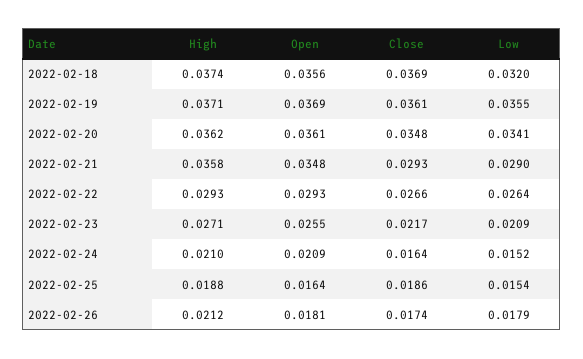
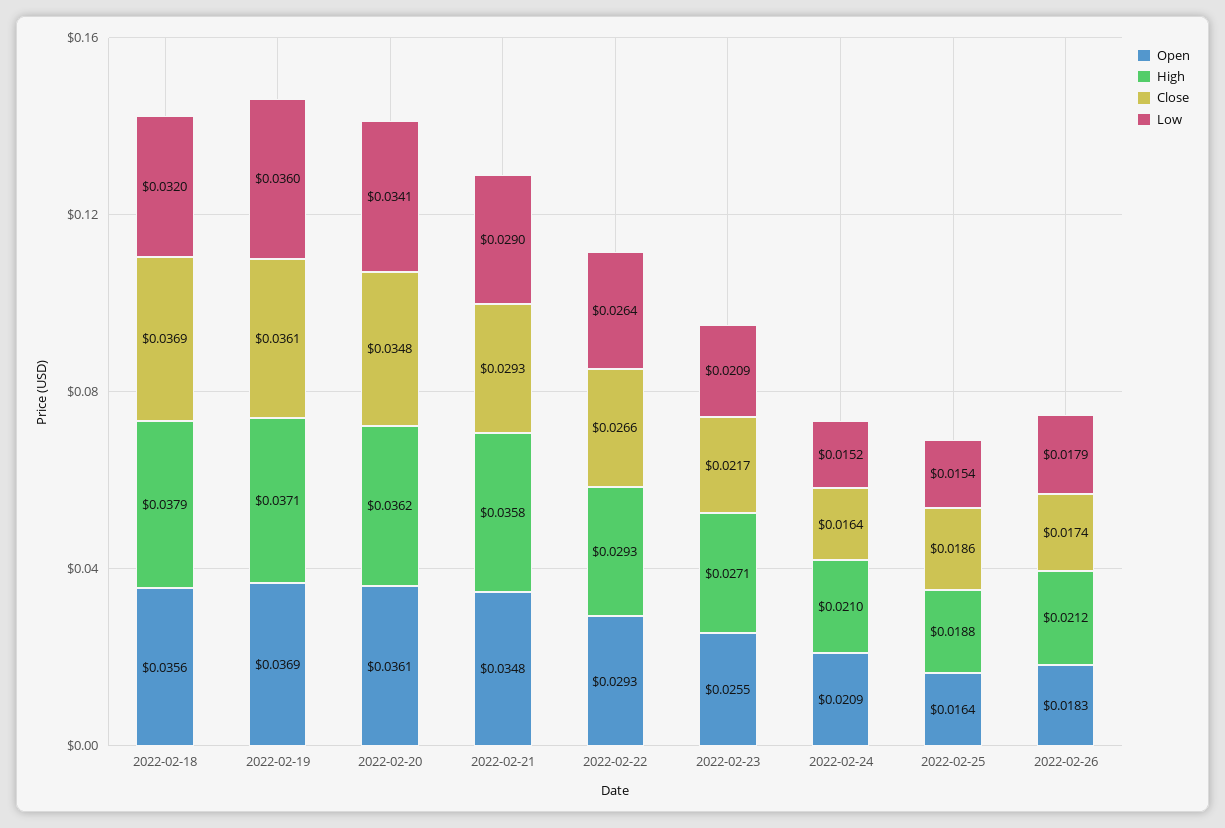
  {
    "High": {
-     "2022-02-18": 0.0374,
+     "2022-02-18": 0.0379,
      "2022-02-19": 0.0371,
      "2022-02-20": 0.0362,
      "2022-02-21": 0.0358,
      "2022-02-22": 0.0293,
      "2022-02-23": 0.0271,
      "2022-02-24": 0.021,
      "2022-02-25": 0.0188,
      "2022-02-26": 0.0212
    },
    "Open": {
      "2022-02-18": 0.0356,
      "2022-02-19": 0.0369,
      "2022-02-20": 0.0361,
      "2022-02-21": 0.0348,
      "2022-02-22": 0.0293,
      "2022-02-23": 0.0255,
      "2022-02-24": 0.0209,
      "2022-02-25": 0.0164,
-     "2022-02-26": 0.0181
+     "2022-02-26": 0.0183
    },
    "Close": {
      "2022-02-18": 0.0369,
      "2022-02-19": 0.0361,
      "2022-02-20": 0.0348,
      "2022-02-21": 0.0293,
      "2022-02-22": 0.0266,
      "2022-02-23": 0.0217,
      "2022-02-24": 0.0164,
      "2022-02-25": 0.0186,
      "2022-02-26": 0.0174
    },
    "Low": {
      "2022-02-18": 0.032,
-     "2022-02-19": 0.0355,
+     "2022-02-19": 0.036,
      "2022-02-20": 0.0341,
      "2022-02-21": 0.029,
      "2022-02-22": 0.0264,
      "2022-02-23": 0.0209,
      "2022-02-24": 0.0152,
      "2022-02-25": 0.0154,
      "2022-02-26": 0.0179
    }
  }

